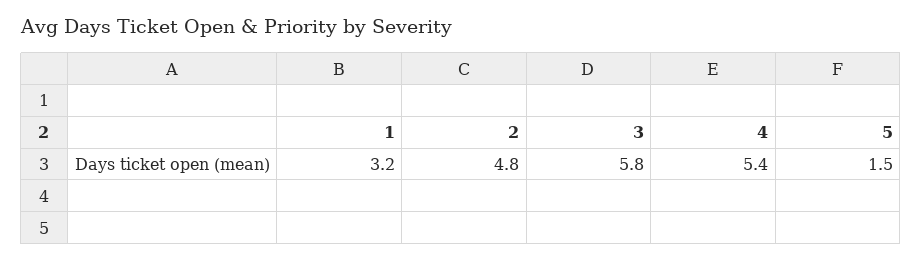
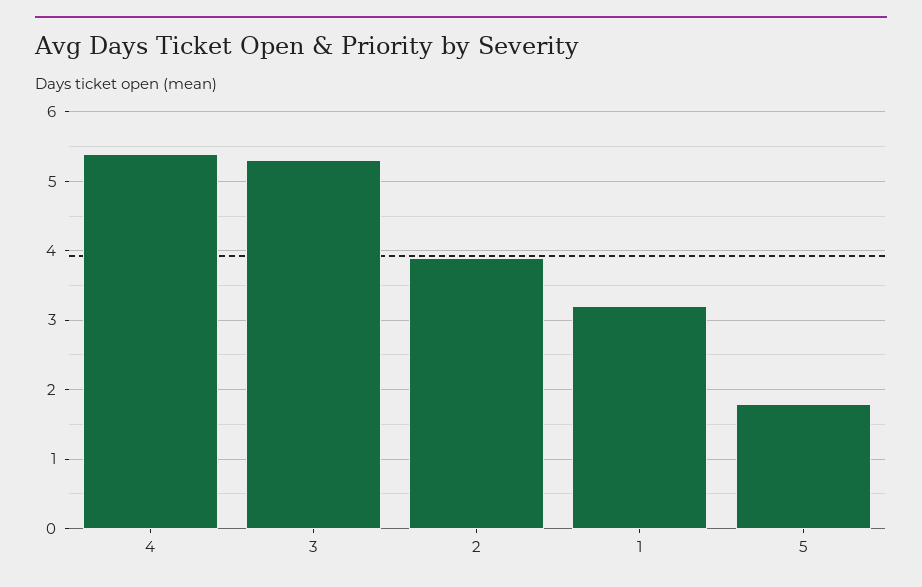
  {
    "1": 3.2,
-   "2": 4.8,
+   "2": 3.9,
-   "3": 5.8,
+   "3": 5.3,
    "4": 5.4,
-   "5": 1.5
+   "5": 1.8
  }

